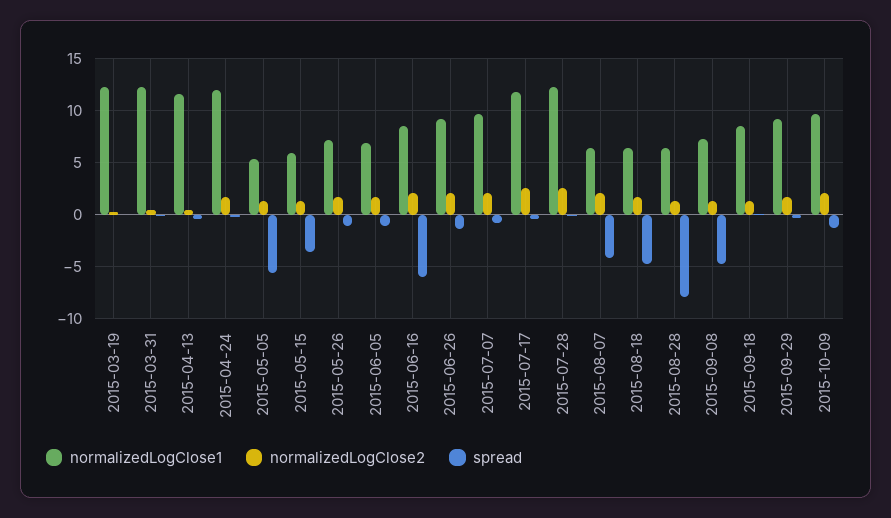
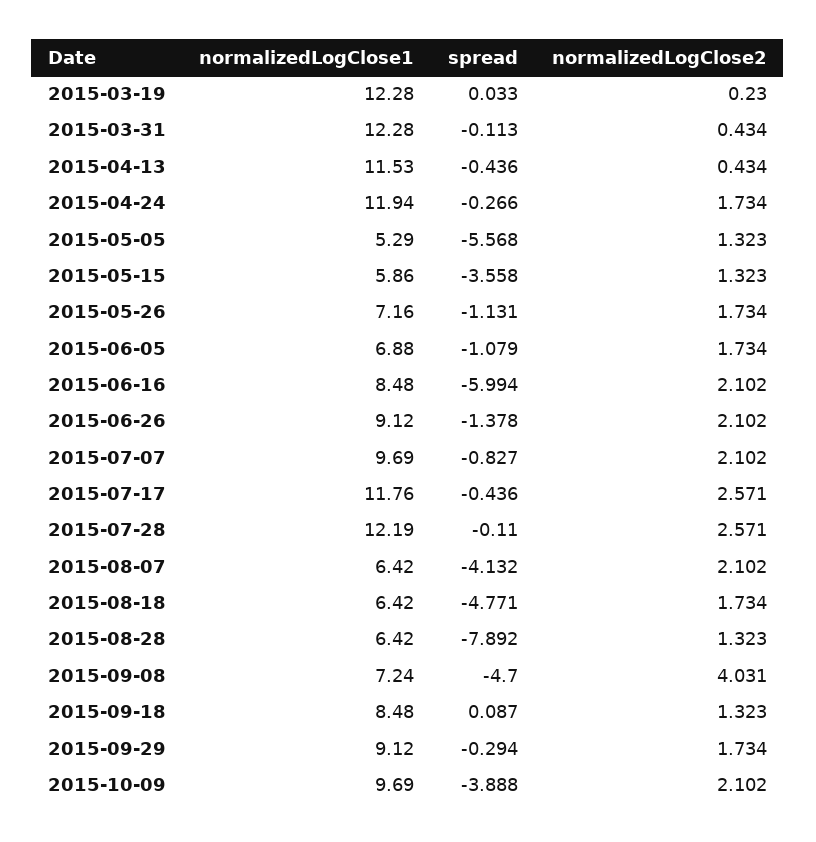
  {
    "normalizedLogClose1": {
      "2015-03-19": 12.28,
      "2015-03-31": 12.28,
      "2015-04-13": 11.53,
      "2015-04-24": 11.94,
      "2015-05-05": 5.29,
      "2015-05-15": 5.86,
      "2015-05-26": 7.16,
      "2015-06-05": 6.88,
      "2015-06-16": 8.48,
      "2015-06-26": 9.12,
      "2015-07-07": 9.69,
      "2015-07-17": 11.76,
      "2015-07-28": 12.19,
      "2015-08-07": 6.42,
      "2015-08-18": 6.42,
      "2015-08-28": 6.42,
      "2015-09-08": 7.24,
      "2015-09-18": 8.48,
      "2015-09-29": 9.12,
      "2015-10-09": 9.69
    },
    "normalizedLogClose2": {
      "2015-03-19": 0.23,
      "2015-03-31": 0.434,
      "2015-04-13": 0.434,
      "2015-04-24": 1.734,
      "2015-05-05": 1.323,
      "2015-05-15": 1.323,
      "2015-05-26": 1.734,
      "2015-06-05": 1.734,
      "2015-06-16": 2.102,
      "2015-06-26": 2.102,
      "2015-07-07": 2.102,
      "2015-07-17": 2.571,
      "2015-07-28": 2.571,
      "2015-08-07": 2.102,
      "2015-08-18": 1.734,
      "2015-08-28": 1.323,
-     "2015-09-08": 1,
+     "2015-09-08": 4.031,
      "2015-09-18": 1.323,
      "2015-09-29": 1.734,
      "2015-10-09": 2.102
    },
    "spread": {
      "2015-03-19": 0.033,
      "2015-03-31": -0.113,
      "2015-04-13": -0.436,
      "2015-04-24": -0.266,
      "2015-05-05": -5.568,
      "2015-05-15": -3.558,
      "2015-05-26": -1.131,
      "2015-06-05": -1.079,
      "2015-06-16": -5.994,
      "2015-06-26": -1.378,
      "2015-07-07": -0.827,
      "2015-07-17": -0.436,
      "2015-07-28": -0.11,
      "2015-08-07": -4.132,
      "2015-08-18": -4.771,
      "2015-08-28": -7.892,
      "2015-09-08": -4.7,
      "2015-09-18": 0.087,
      "2015-09-29": -0.294,
-     "2015-10-09": -1
+     "2015-10-09": -3.888
    }
  }

